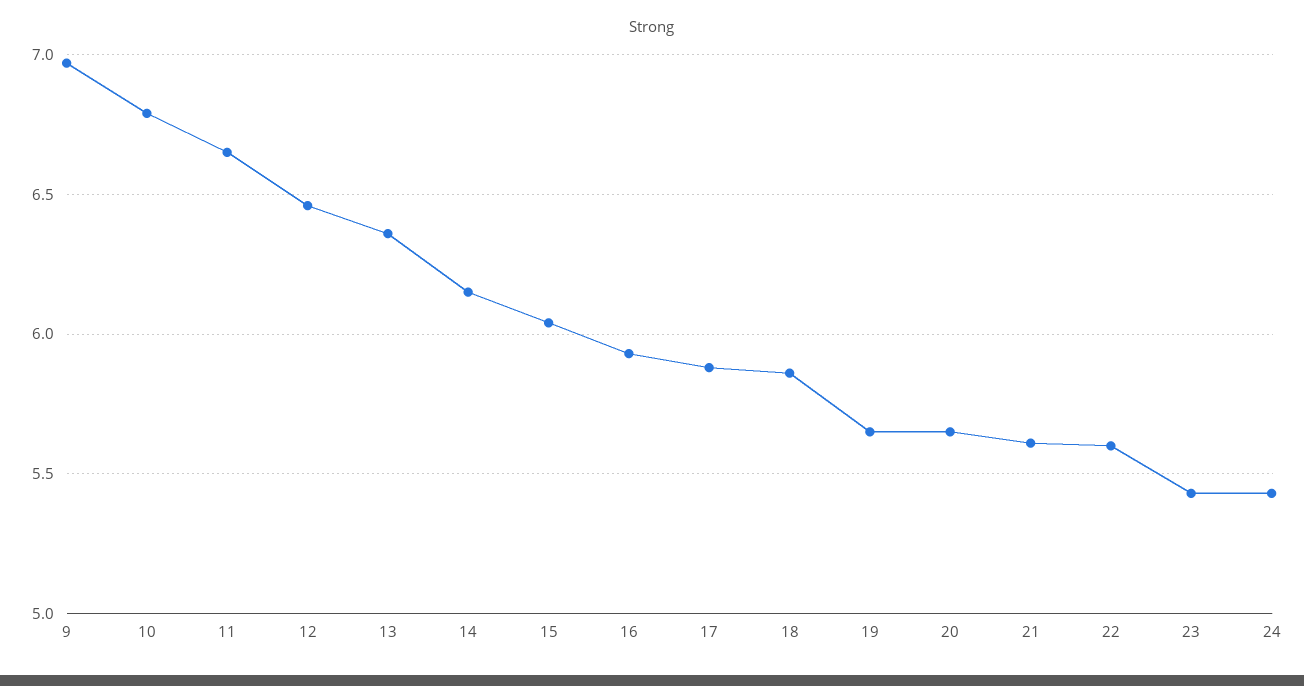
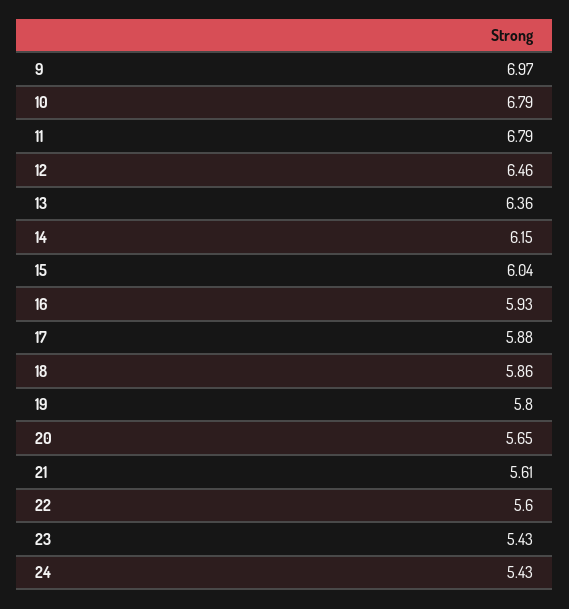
  {
    "9": 6.97,
    "10": 6.79,
-   "11": 6.65,
+   "11": 6.79,
    "12": 6.46,
    "13": 6.36,
    "14": 6.15,
    "15": 6.04,
    "16": 5.93,
    "17": 5.88,
    "18": 5.86,
-   "19": 5.65,
+   "19": 5.8,
    "20": 5.65,
    "21": 5.61,
    "22": 5.6,
    "23": 5.43,
    "24": 5.43
  }

